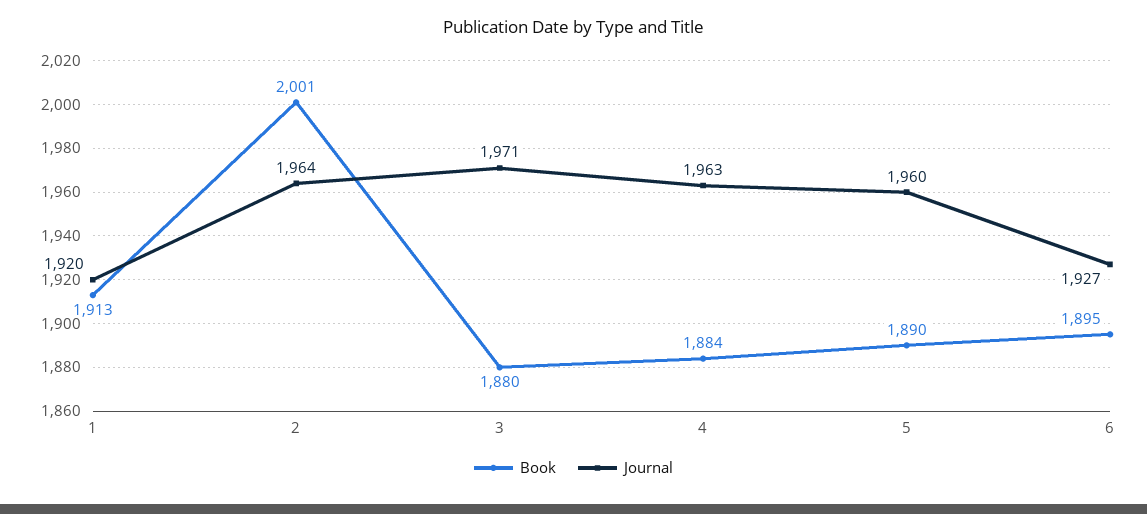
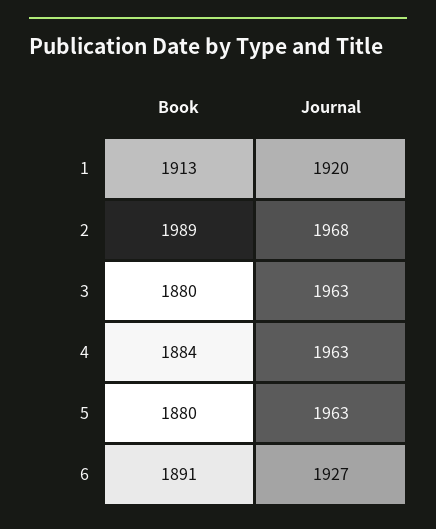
  {
    "Book": {
      "1": 1913,
-     "2": 2001,
+     "2": 1989,
      "3": 1880,
      "4": 1884,
-     "5": 1890,
+     "5": 1880,
-     "6": 1895
+     "6": 1891
    },
    "Journal": {
      "1": 1920,
-     "2": 1964,
+     "2": 1968,
-     "3": 1971,
+     "3": 1963,
      "4": 1963,
-     "5": 1960,
+     "5": 1963,
      "6": 1927
    }
  }

